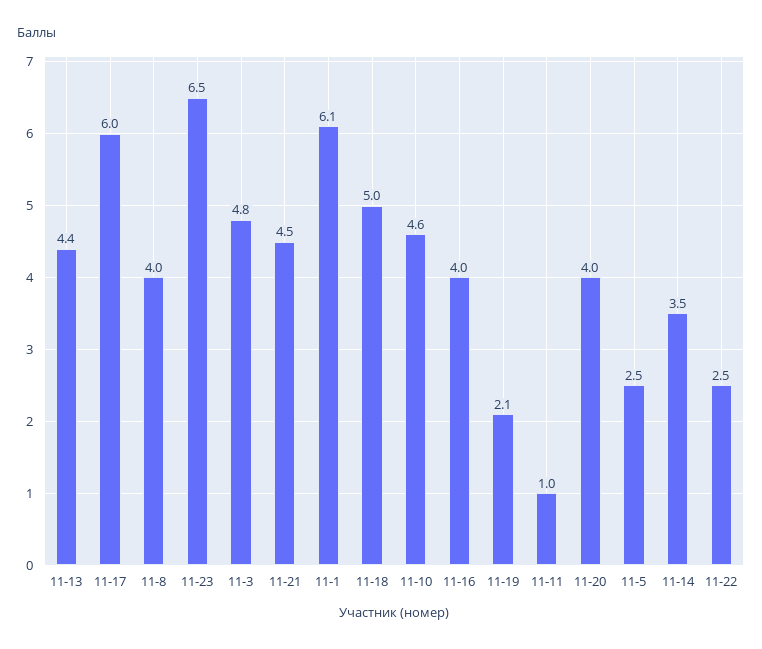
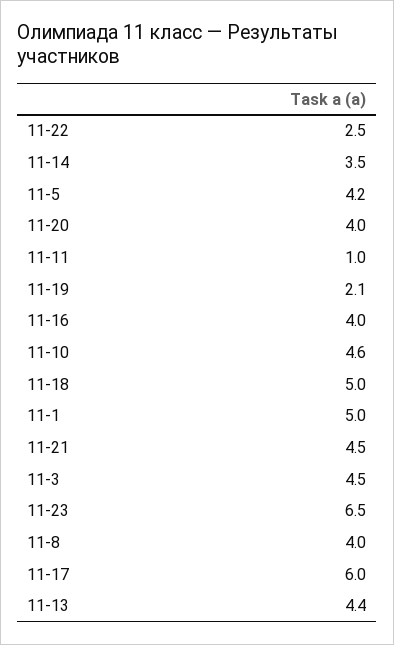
  {
    "11-13": 4.4,
    "11-17": 6,
    "11-8": 4,
    "11-23": 6.5,
-   "11-3": 4.8,
+   "11-3": 4.5,
    "11-21": 4.5,
-   "11-1": 6.1,
+   "11-1": 5,
    "11-18": 5,
    "11-10": 4.6,
    "11-16": 4,
    "11-19": 2.1,
    "11-11": 1,
    "11-20": 4,
-   "11-5": 2.5,
+   "11-5": 4.2,
    "11-14": 3.5,
    "11-22": 2.5
  }

